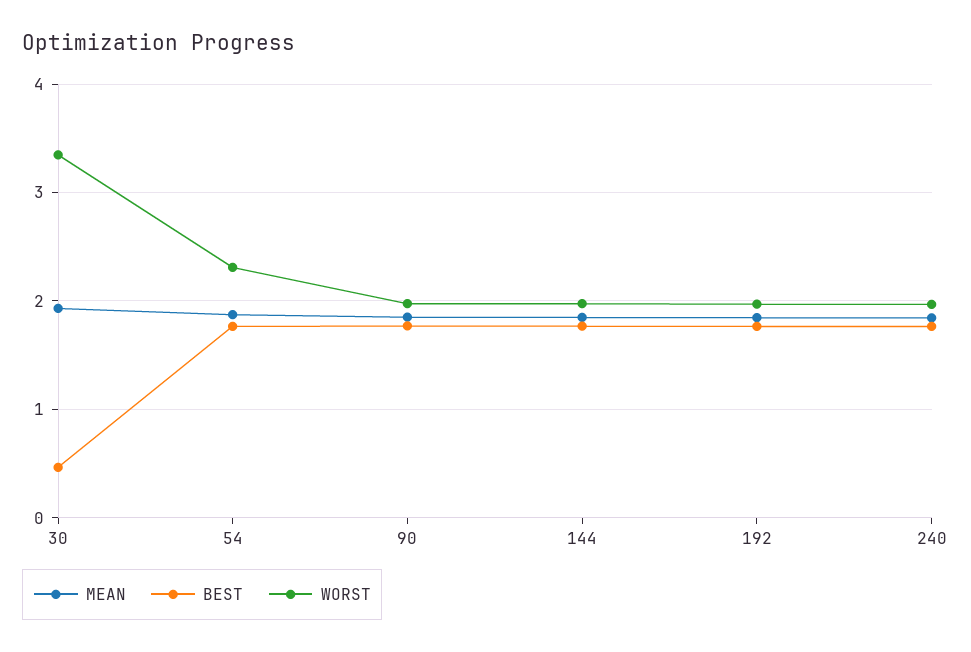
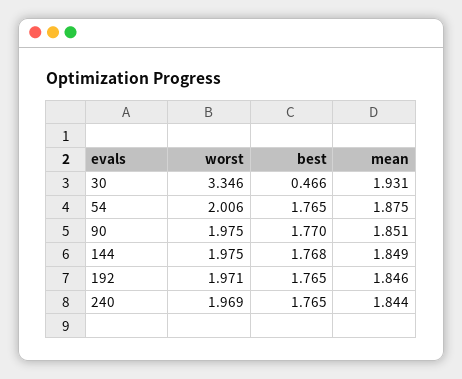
  {
    "MEAN": {
      "30": 1.931,
      "54": 1.875,
      "90": 1.851,
      "144": 1.849,
      "192": 1.846,
      "240": 1.844
    },
    "BEST": {
      "30": 0.466,
      "54": 1.765,
      "90": 1.77,
      "144": 1.768,
      "192": 1.765,
      "240": 1.765
    },
    "WORST": {
      "30": 3.346,
-     "54": 2.3,
+     "54": 2.006,
      "90": 1.975,
      "144": 1.975,
      "192": 1.971,
      "240": 1.969
    }
  }

